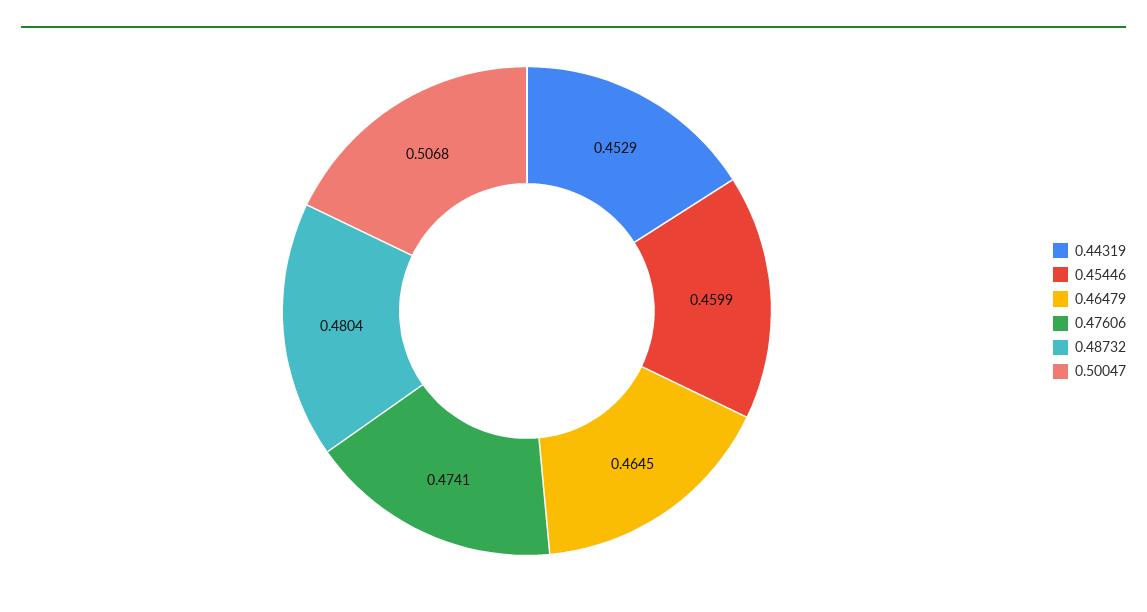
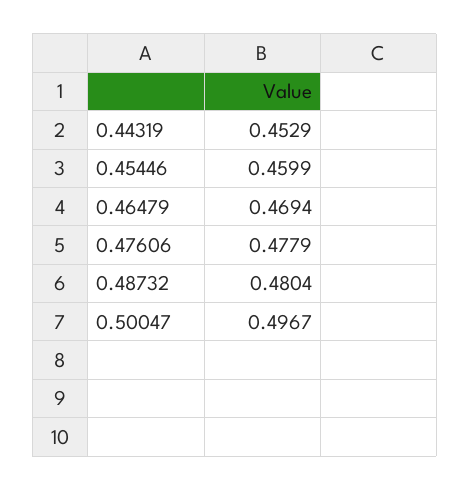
  {
    "0.44319": 0.4529,
    "0.45446": 0.4599,
-   "0.46479": 0.4645,
+   "0.46479": 0.4694,
-   "0.47606": 0.4741,
+   "0.47606": 0.4779,
    "0.48732": 0.4804,
-   "0.50047": 0.5068
+   "0.50047": 0.4967
  }

